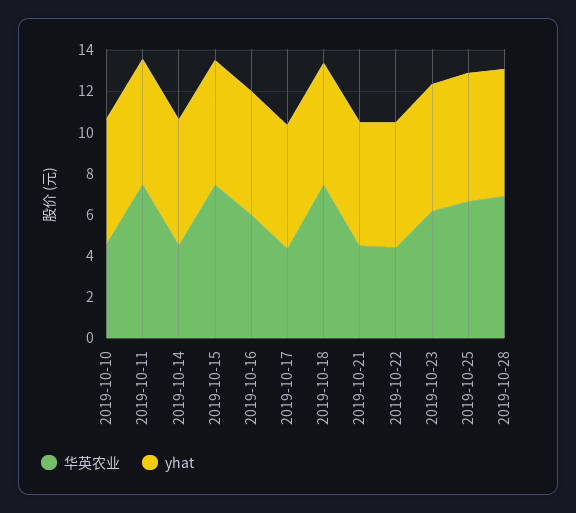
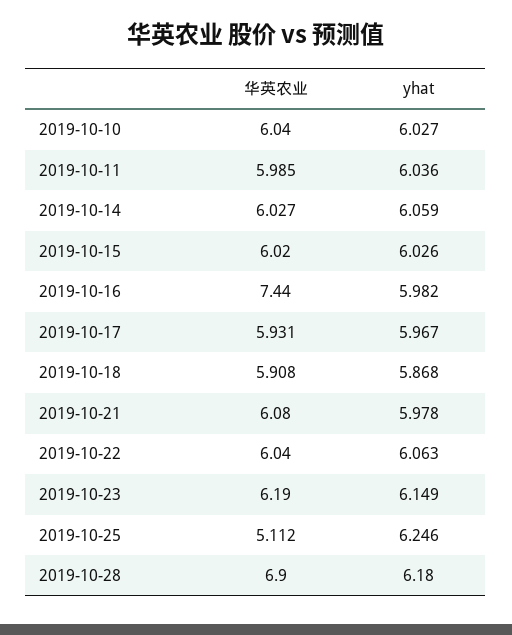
  {
    "华英农业": {
-     "2019-10-10": 4.5,
+     "2019-10-10": 6.04,
-     "2019-10-11": 7.5,
+     "2019-10-11": 5.985,
-     "2019-10-14": 4.5,
+     "2019-10-14": 6.027,
-     "2019-10-15": 7.5,
+     "2019-10-15": 6.02,
-     "2019-10-16": 6,
+     "2019-10-16": 7.44,
-     "2019-10-17": 4.5,
+     "2019-10-17": 5.931,
-     "2019-10-18": 7.5,
+     "2019-10-18": 5.908,
-     "2019-10-21": 4.5,
+     "2019-10-21": 6.08,
-     "2019-10-22": 4.5,
+     "2019-10-22": 6.04,
      "2019-10-23": 6.19,
-     "2019-10-25": 6.5,
+     "2019-10-25": 5.112,
      "2019-10-28": 6.9
    },
    "yhat": {
      "2019-10-10": 6.027,
      "2019-10-11": 6.036,
      "2019-10-14": 6.059,
      "2019-10-15": 6.026,
      "2019-10-16": 5.982,
      "2019-10-17": 5.967,
      "2019-10-18": 5.868,
      "2019-10-21": 5.978,
      "2019-10-22": 6.063,
      "2019-10-23": 6.149,
      "2019-10-25": 6.246,
      "2019-10-28": 6.18
    }
  }

